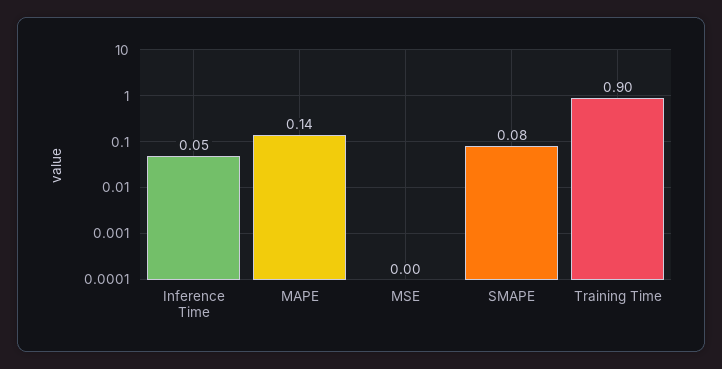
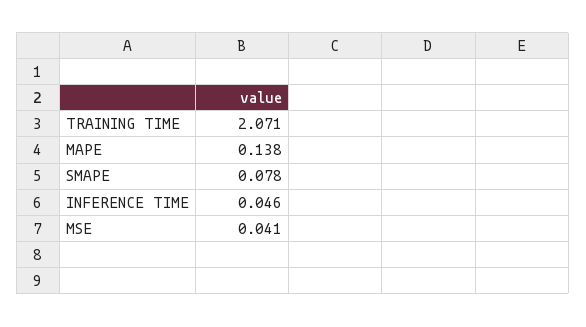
  {
    "Inference Time": 0.046,
    "MAPE": 0.138,
-   "MSE": 0,
+   "MSE": 0.041,
    "SMAPE": 0.078,
-   "Training Time": 0.9
+   "Training Time": 2.071
  }

